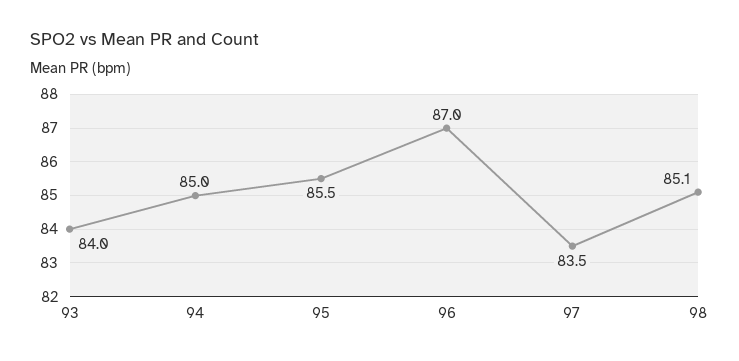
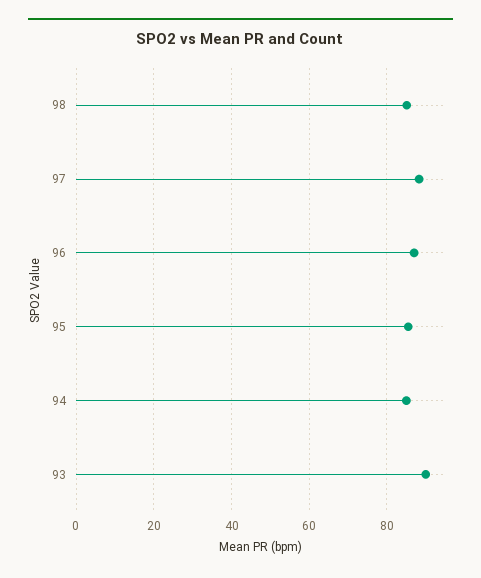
  {
-   "93": 84,
+   "93": 90,
    "94": 85,
    "95": 85.5,
    "96": 87,
-   "97": 83.5,
+   "97": 88,
    "98": 85.1
  }

